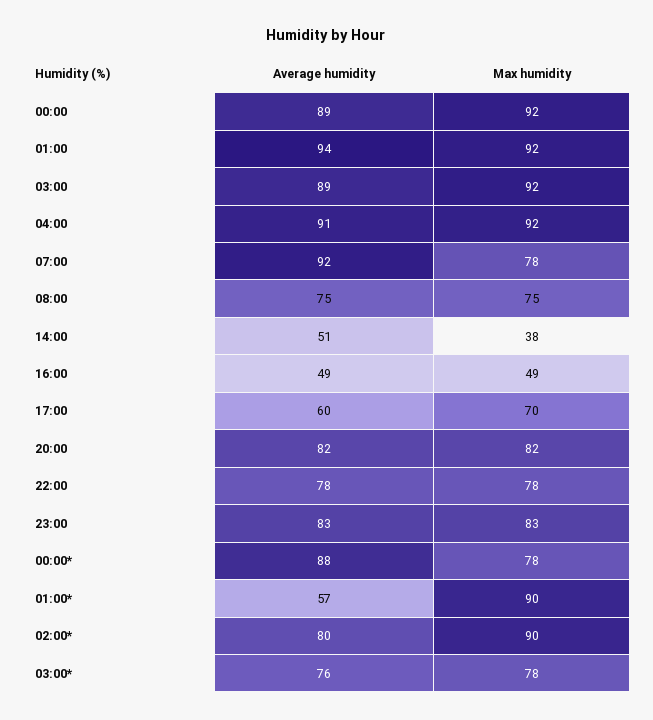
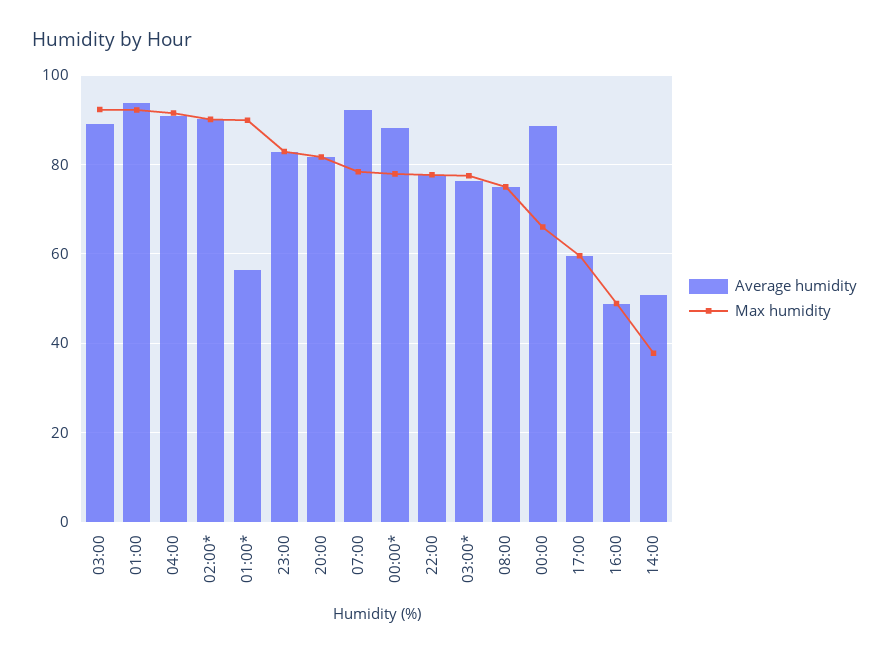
  {
    "Average humidity": {
      "00:00": 89,
      "01:00": 94,
      "03:00": 89,
      "04:00": 91,
      "07:00": 92,
      "08:00": 75,
      "14:00": 51,
      "16:00": 49,
      "17:00": 60,
      "20:00": 82,
      "22:00": 78,
      "23:00": 83,
      "00:00*": 88,
      "01:00*": 57,
-     "02:00*": 80,
+     "02:00*": 90,
      "03:00*": 76
    },
    "Max humidity": {
-     "00:00": 92,
+     "00:00": 66,
      "01:00": 92,
      "03:00": 92,
      "04:00": 92,
      "07:00": 78,
      "08:00": 75,
      "14:00": 38,
      "16:00": 49,
-     "17:00": 70,
+     "17:00": 60,
      "20:00": 82,
      "22:00": 78,
      "23:00": 83,
      "00:00*": 78,
      "01:00*": 90,
      "02:00*": 90,
      "03:00*": 78
    }
  }

